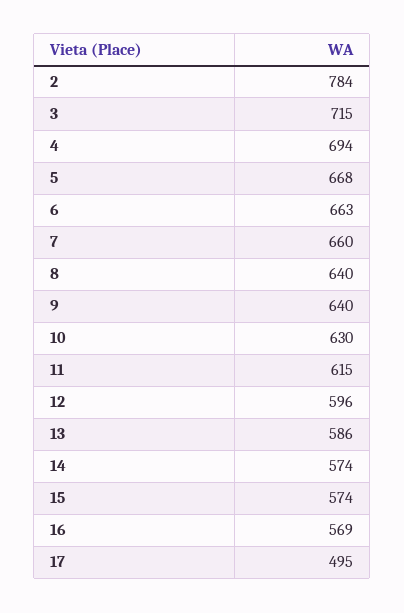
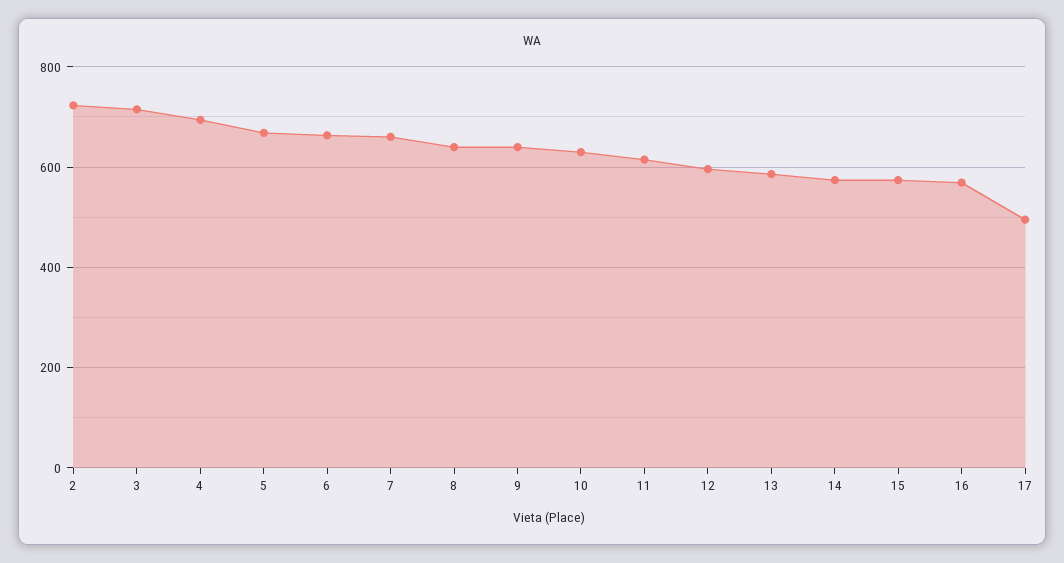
  {
-   "2": 784,
+   "2": 720,
    "3": 715,
    "4": 694,
    "5": 668,
    "6": 663,
    "7": 660,
    "8": 640,
    "9": 640,
    "10": 630,
    "11": 615,
    "12": 596,
    "13": 586,
    "14": 574,
    "15": 574,
    "16": 569,
    "17": 495
  }

